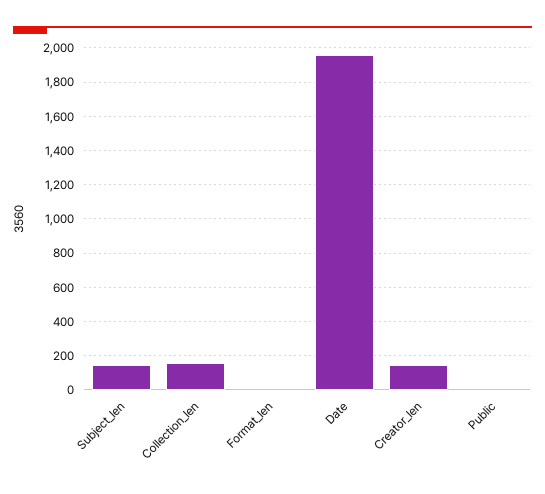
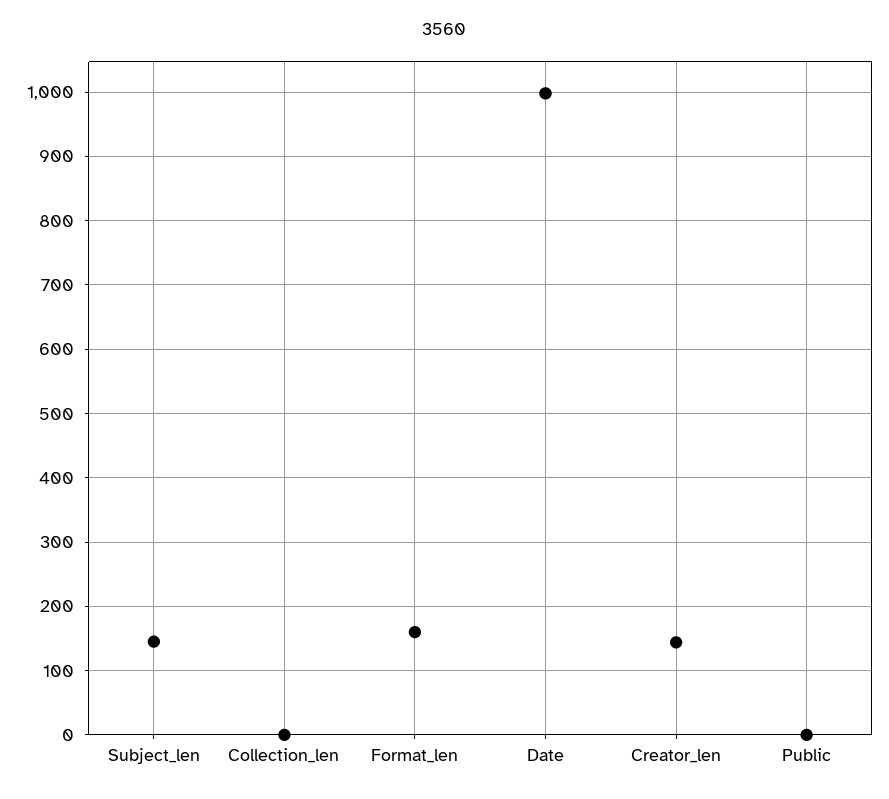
  {
    "Subject_len": 150,
-   "Collection_len": 150,
+   "Collection_len": 0,
-   "Format_len": 0,
+   "Format_len": 160,
-   "Date": 1950,
+   "Date": 1000,
    "Creator_len": 140,
    "Public": 0
  }

